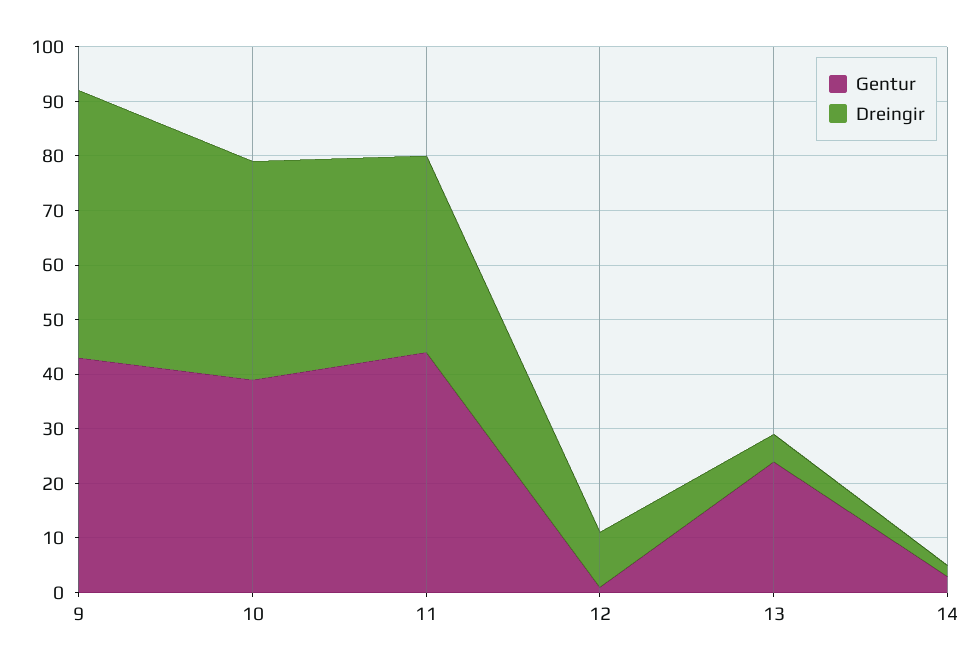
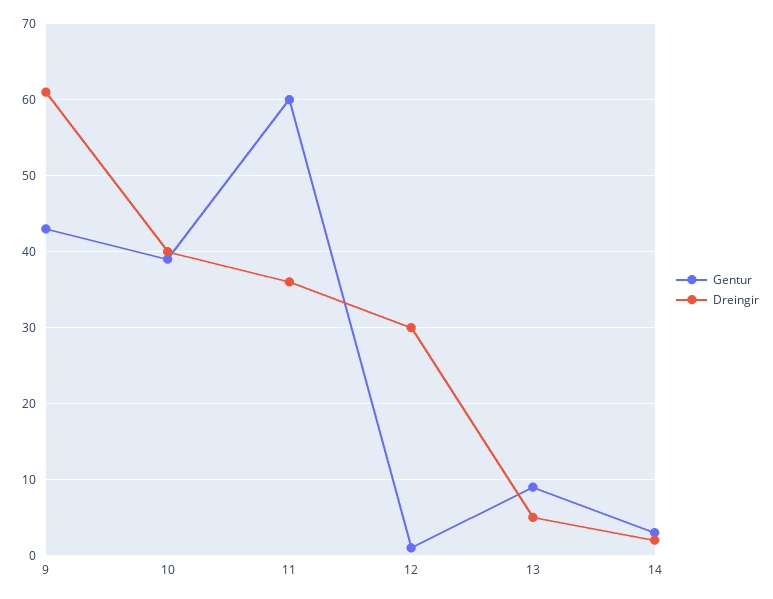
  {
    "Gentur": {
      "9": 43,
      "10": 39,
-     "11": 45,
+     "11": 60,
      "12": 1,
-     "13": 25,
+     "13": 9,
      "14": 3
    },
    "Dreingir": {
-     "9": 50,
+     "9": 61,
      "10": 40,
      "11": 36,
-     "12": 10,
+     "12": 30,
      "13": 5,
      "14": 2
    }
  }

